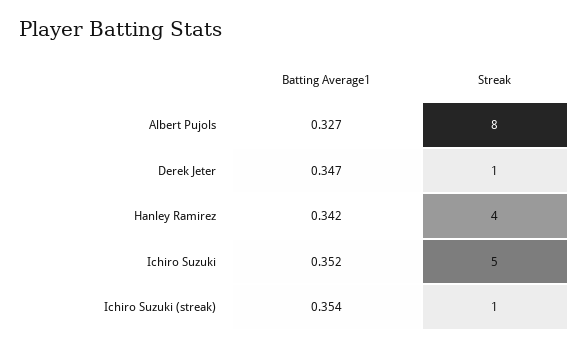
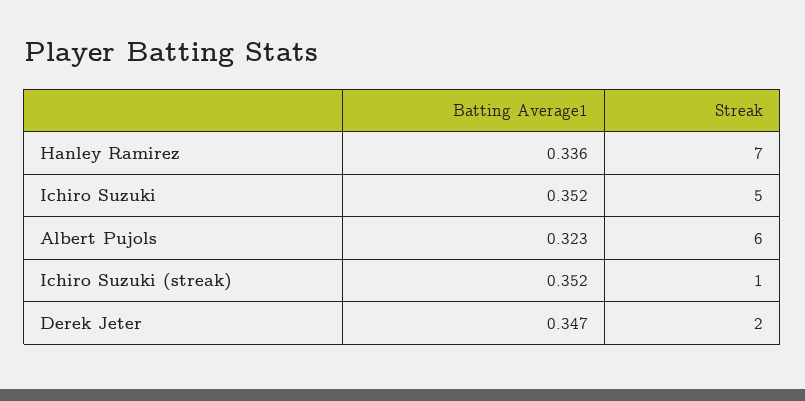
  {
    "Batting Average1": {
-     "Albert Pujols": 0.327,
+     "Albert Pujols": 0.323,
      "Derek Jeter": 0.347,
-     "Hanley Ramirez": 0.342,
+     "Hanley Ramirez": 0.336,
      "Ichiro Suzuki": 0.352,
-     "Ichiro Suzuki (streak)": 0.354
+     "Ichiro Suzuki (streak)": 0.352
    },
    "Streak": {
-     "Albert Pujols": 8,
+     "Albert Pujols": 6,
-     "Derek Jeter": 1,
+     "Derek Jeter": 2,
-     "Hanley Ramirez": 4,
+     "Hanley Ramirez": 7,
      "Ichiro Suzuki": 5,
      "Ichiro Suzuki (streak)": 1
    }
  }

